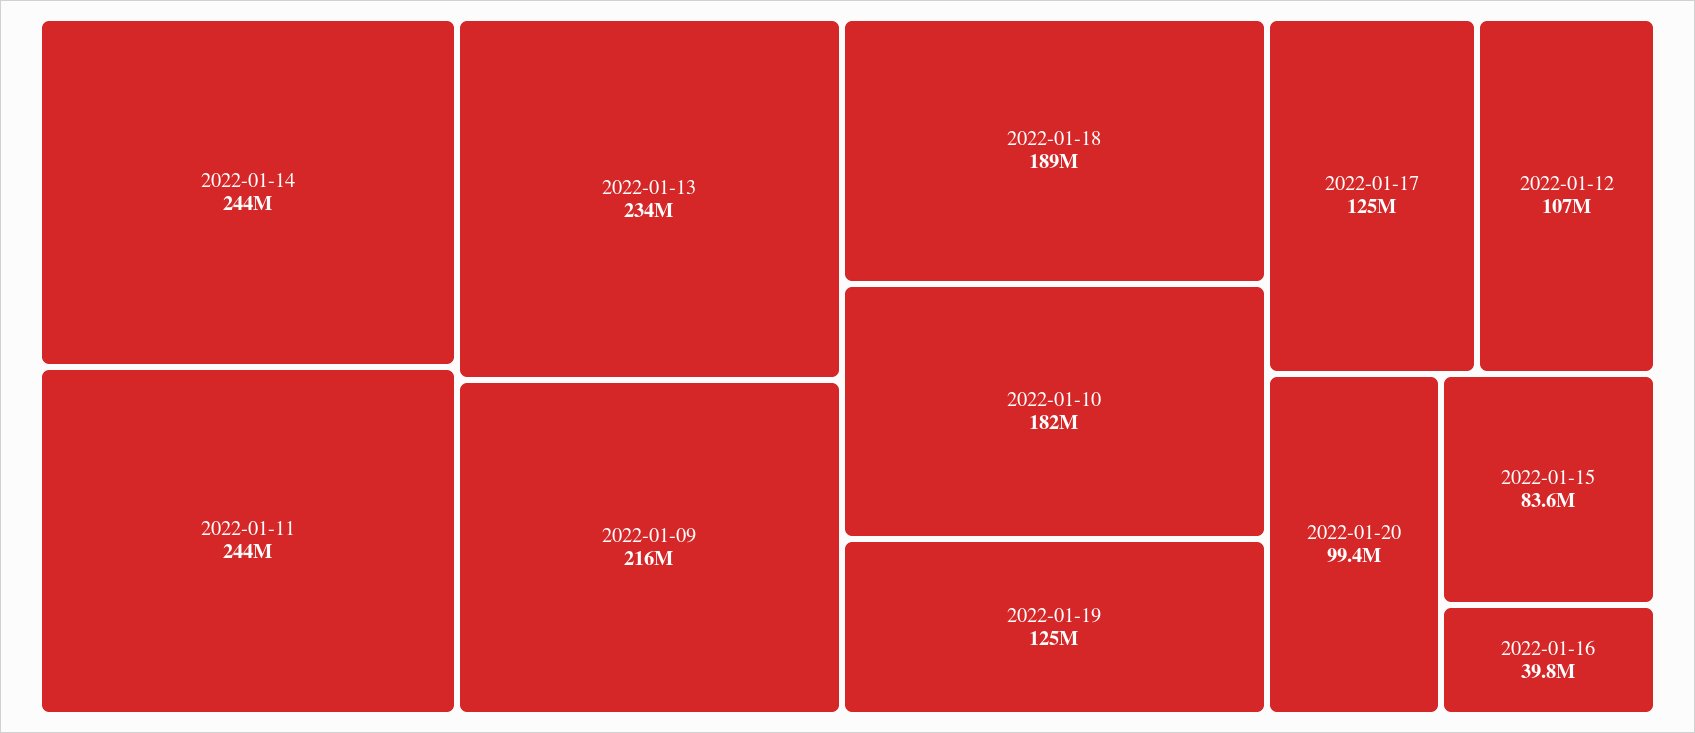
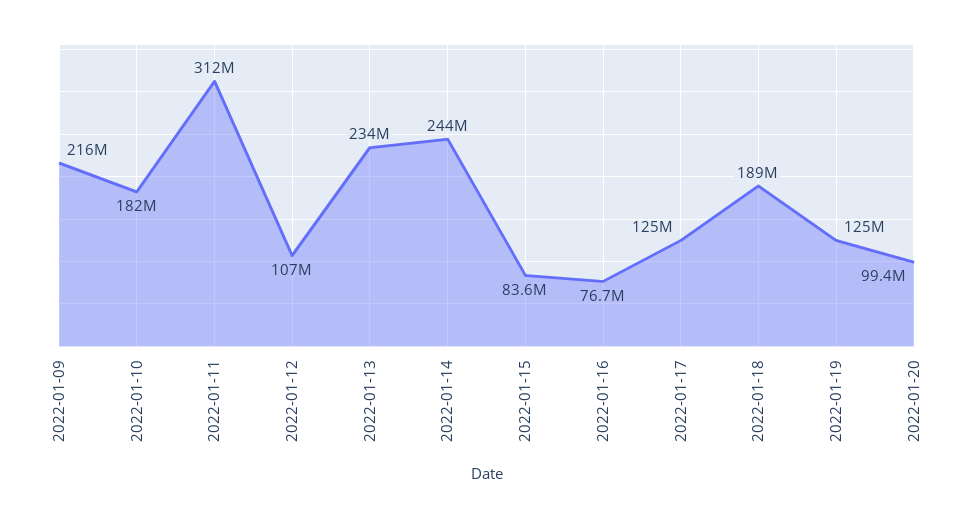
  {
    "2022-01-14": 244000000,
-   "2022-01-11": 244000000,
+   "2022-01-11": 312000000,
    "2022-01-13": 234000000,
    "2022-01-09": 216000000,
    "2022-01-18": 189000000,
    "2022-01-10": 182000000,
    "2022-01-19": 125000000,
    "2022-01-17": 125000000,
    "2022-01-12": 107000000,
    "2022-01-20": 99400000,
    "2022-01-15": 83600000,
-   "2022-01-16": 39800000
+   "2022-01-16": 76700000
  }

